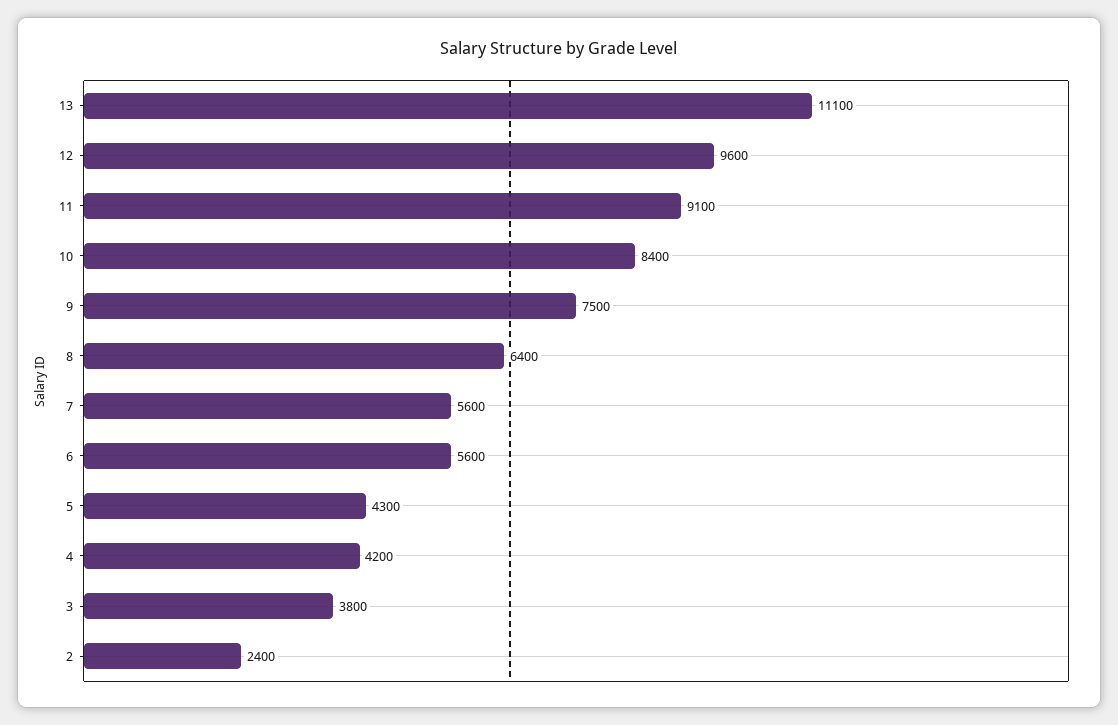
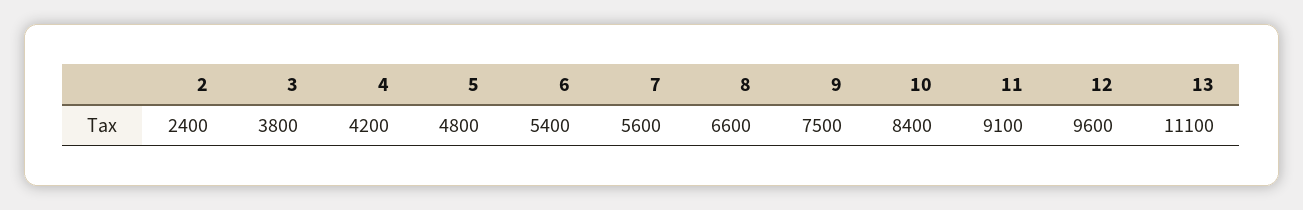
  {
    "13": 11100,
    "12": 9600,
    "11": 9100,
    "10": 8400,
    "9": 7500,
-   "8": 6400,
+   "8": 6600,
    "7": 5600,
-   "6": 5600,
+   "6": 5400,
-   "5": 4300,
+   "5": 4800,
    "4": 4200,
    "3": 3800,
    "2": 2400
  }

